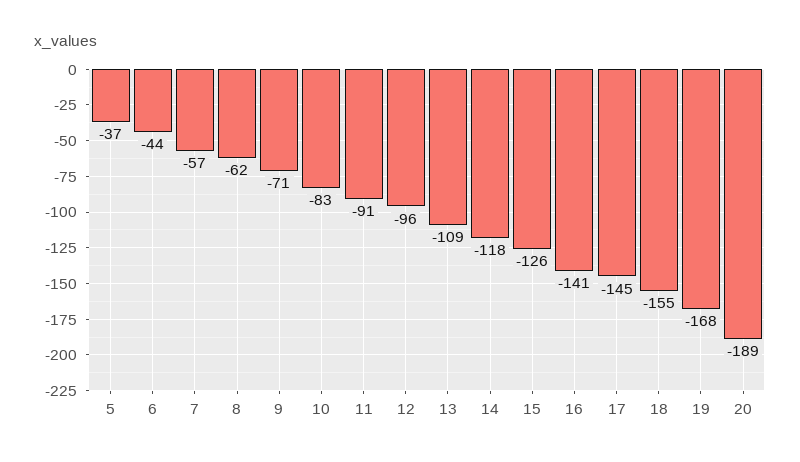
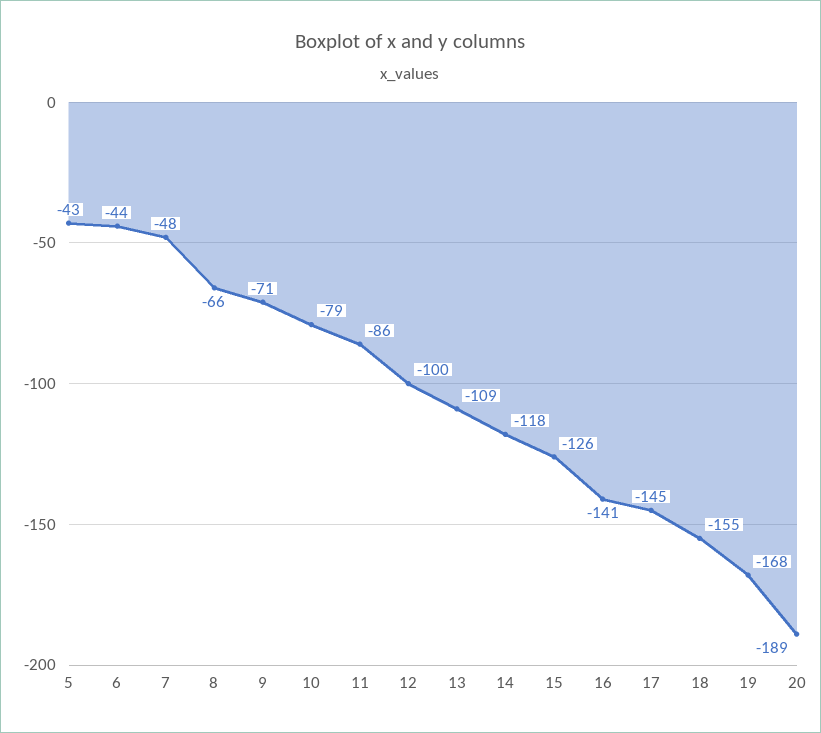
  {
-   "5": -37,
+   "5": -43,
    "6": -44,
-   "7": -57,
+   "7": -48,
-   "8": -62,
+   "8": -66,
    "9": -71,
-   "10": -83,
+   "10": -79,
-   "11": -91,
+   "11": -86,
-   "12": -96,
+   "12": -100,
    "13": -109,
    "14": -118,
    "15": -126,
    "16": -141,
    "17": -145,
    "18": -155,
    "19": -168,
    "20": -189
  }

